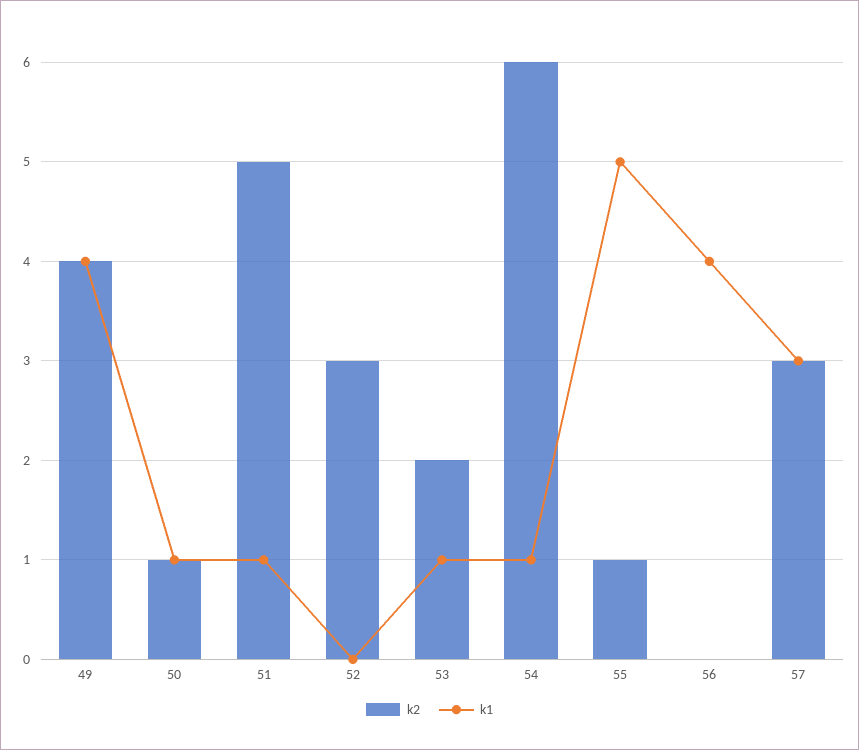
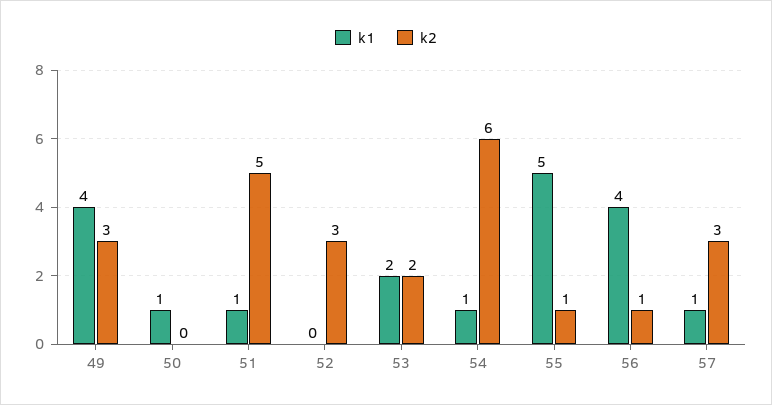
  {
    "k2": {
-     "49": 4,
+     "49": 3,
-     "50": 1,
+     "50": 0,
      "51": 5,
      "52": 3,
      "53": 2,
      "54": 6,
      "55": 1,
-     "56": 0,
+     "56": 1,
      "57": 3
    },
    "k1": {
      "49": 4,
      "50": 1,
      "51": 1,
      "52": 0,
-     "53": 1,
+     "53": 2,
      "54": 1,
      "55": 5,
      "56": 4,
-     "57": 3
+     "57": 1
    }
  }

